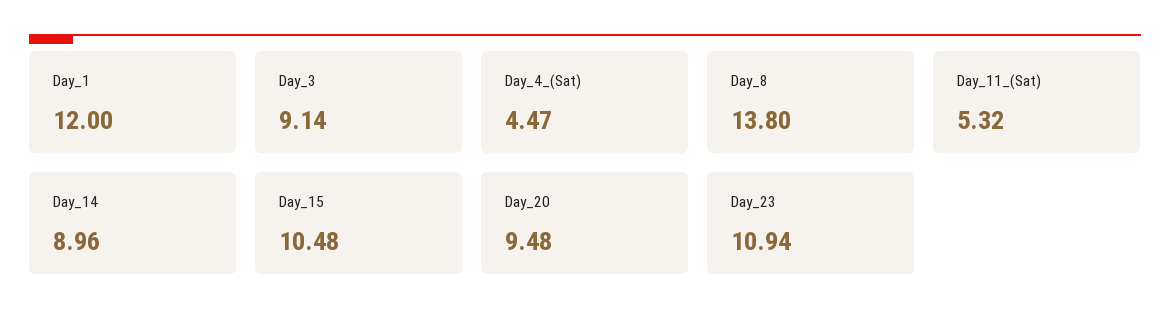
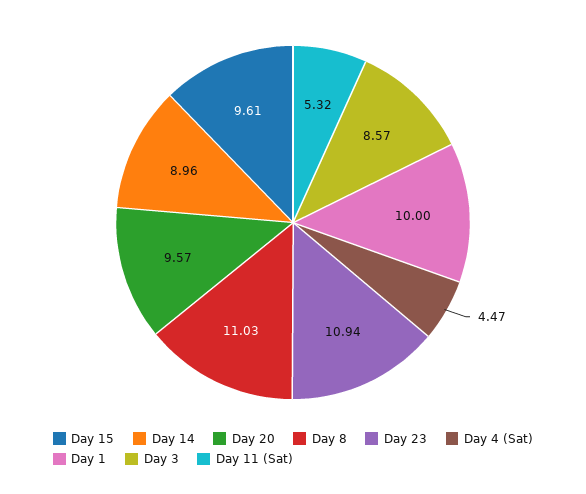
  {
-   "Day_1": 12,
+   "Day_1": 10,
-   "Day_3": 9.14,
+   "Day_3": 8.57,
    "Day_4_(Sat)": 4.47,
-   "Day_8": 13.8,
+   "Day_8": 11.03,
    "Day_11_(Sat)": 5.32,
    "Day_14": 8.96,
-   "Day_15": 10.48,
+   "Day_15": 9.61,
-   "Day_20": 9.48,
+   "Day_20": 9.57,
    "Day_23": 10.94
  }

